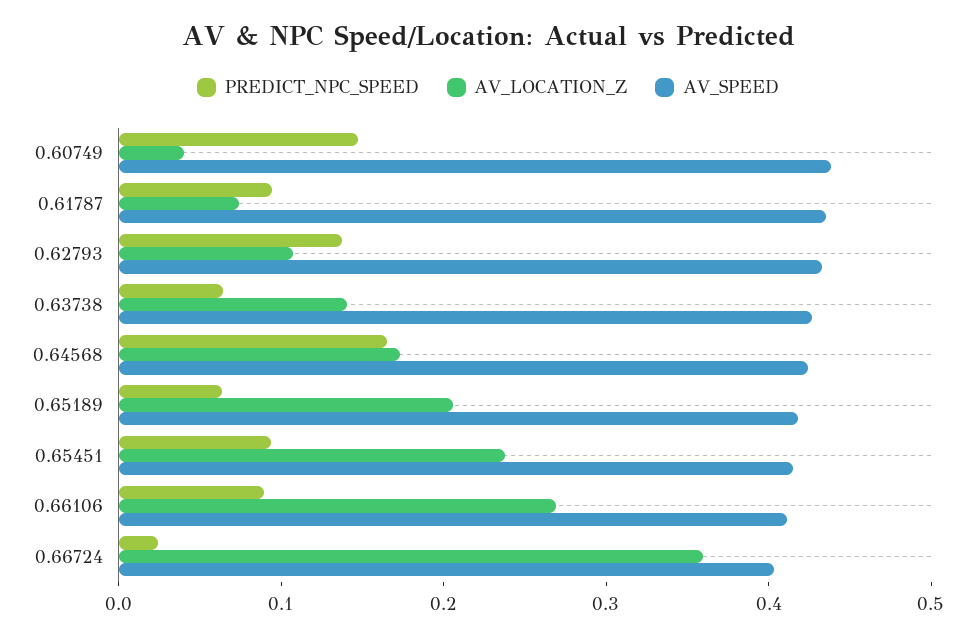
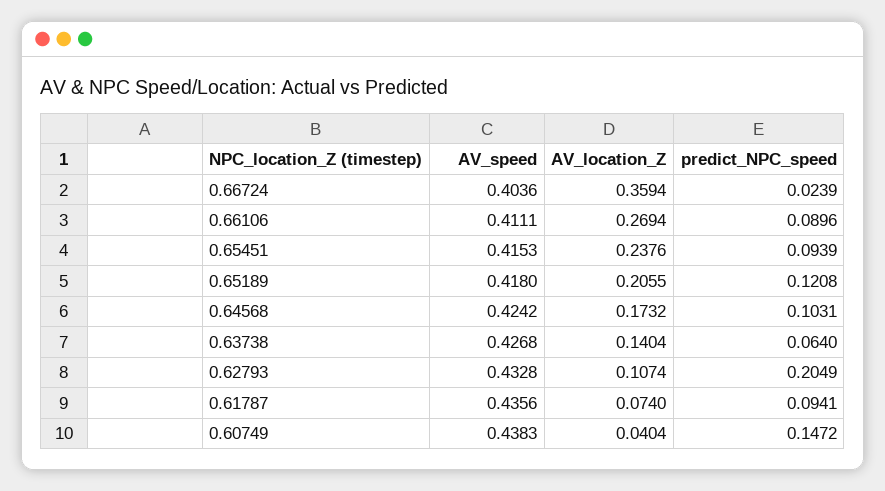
  {
    "PREDICT_NPC_SPEED": {
      "0.60749": 0.1472,
      "0.61787": 0.0941,
-     "0.62793": 0.14,
+     "0.62793": 0.2049,
      "0.63738": 0.064,
-     "0.64568": 0.16,
+     "0.64568": 0.1031,
-     "0.65189": 0.06,
+     "0.65189": 0.1208,
      "0.65451": 0.0939,
      "0.66106": 0.0896,
      "0.66724": 0.0239
    },
    "AV_LOCATION_Z": {
      "0.60749": 0.0404,
      "0.61787": 0.074,
      "0.62793": 0.1074,
      "0.63738": 0.1404,
      "0.64568": 0.1732,
      "0.65189": 0.2055,
      "0.65451": 0.2376,
      "0.66106": 0.2694,
      "0.66724": 0.3594
    },
    "AV_SPEED": {
      "0.60749": 0.4383,
      "0.61787": 0.4356,
      "0.62793": 0.4328,
      "0.63738": 0.4268,
      "0.64568": 0.4242,
      "0.65189": 0.418,
      "0.65451": 0.4153,
      "0.66106": 0.4111,
      "0.66724": 0.4036
    }
  }

